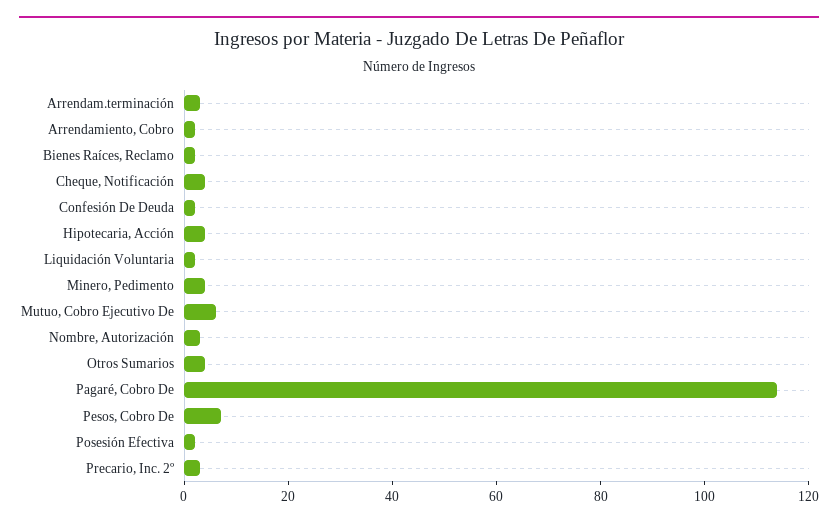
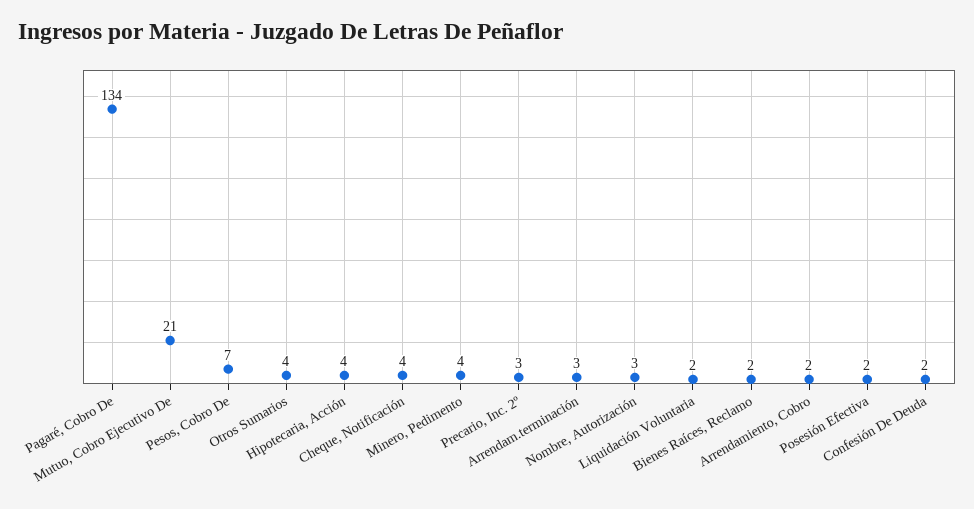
  {
    "Arrendam.terminación": 3,
    "Arrendamiento, Cobro": 2,
    "Bienes Raíces, Reclamo": 2,
    "Cheque, Notificación": 4,
    "Confesión De Deuda": 2,
    "Hipotecaria, Acción": 4,
    "Liquidación Voluntaria": 2,
    "Minero, Pedimento": 4,
-   "Mutuo, Cobro Ejecutivo De": 5,
+   "Mutuo, Cobro Ejecutivo De": 21,
    "Nombre, Autorización": 3,
    "Otros Sumarios": 4,
-   "Pagaré, Cobro De": 115,
+   "Pagaré, Cobro De": 134,
    "Pesos, Cobro De": 7,
    "Posesión Efectiva": 2,
    "Precario, Inc. 2º": 3
  }

